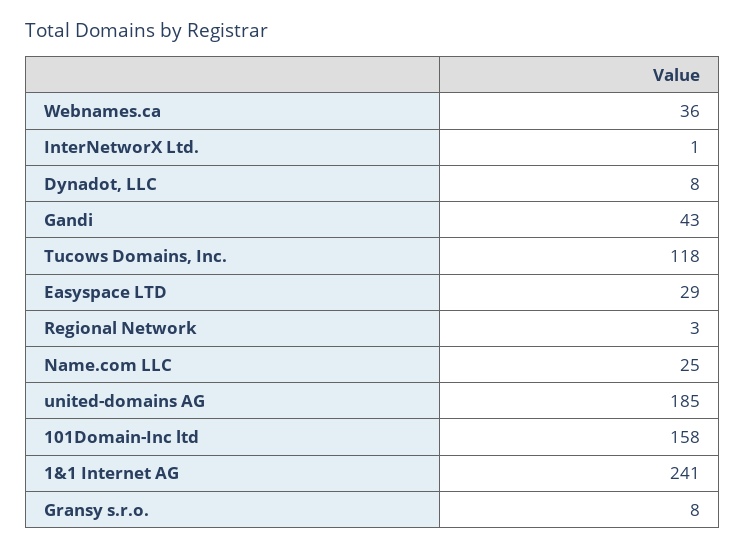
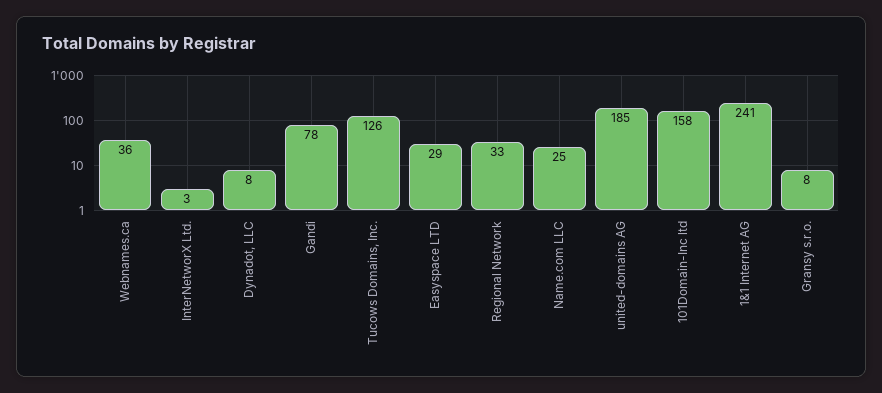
  {
    "Webnames.ca": 36,
-   "InterNetworX Ltd.": 1,
+   "InterNetworX Ltd.": 3,
    "Dynadot, LLC": 8,
-   "Gandi": 43,
+   "Gandi": 78,
-   "Tucows Domains, Inc.": 118,
+   "Tucows Domains, Inc.": 126,
    "Easyspace LTD": 29,
-   "Regional Network": 3,
+   "Regional Network": 33,
    "Name.com LLC": 25,
    "united-domains AG": 185,
    "101Domain-Inc ltd": 158,
    "1&1 Internet AG": 241,
    "Gransy s.r.o.": 8
  }

